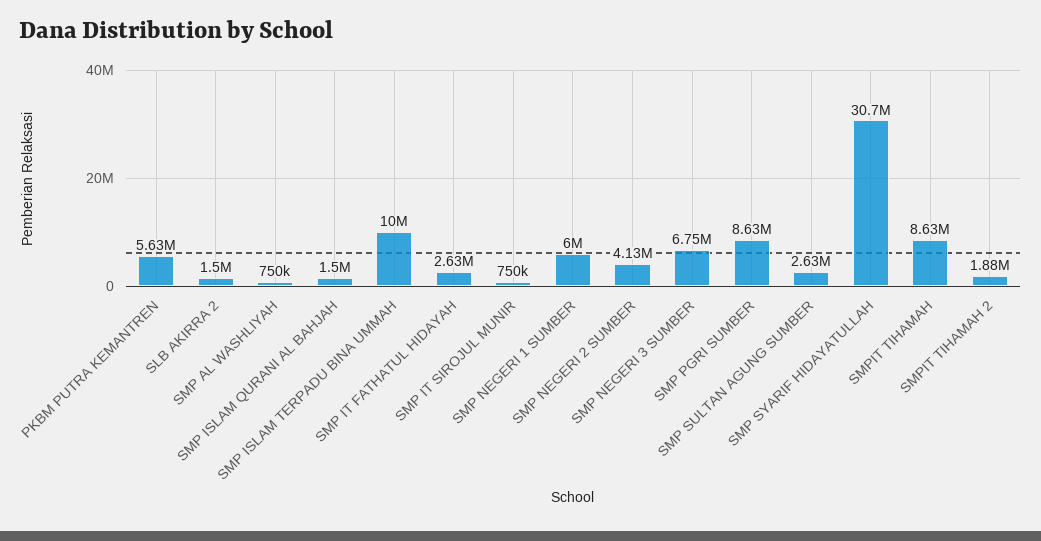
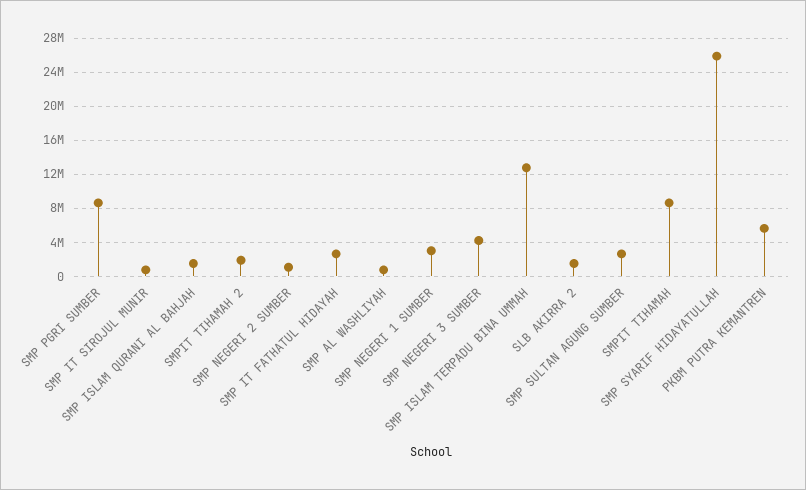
  {
    "PKBM PUTRA KEMANTREN": 5630000,
    "SLB AKIRRA 2": 1500000,
    "SMP AL WASHLIYAH": 750000,
    "SMP ISLAM QURANI AL BAHJAH": 1500000,
-   "SMP ISLAM TERPADU BINA UMMAH": 10000000,
+   "SMP ISLAM TERPADU BINA UMMAH": 13000000,
    "SMP IT FATHATUL HIDAYAH": 2630000,
    "SMP IT SIROJUL MUNIR": 750000,
-   "SMP NEGERI 1 SUMBER": 6000000,
+   "SMP NEGERI 1 SUMBER": 3000000,
-   "SMP NEGERI 2 SUMBER": 4130000,
+   "SMP NEGERI 2 SUMBER": 1000000,
-   "SMP NEGERI 3 SUMBER": 6750000,
+   "SMP NEGERI 3 SUMBER": 4000000,
    "SMP PGRI SUMBER": 8630000,
    "SMP SULTAN AGUNG SUMBER": 2630000,
-   "SMP SYARIF HIDAYATULLAH": 30700000,
+   "SMP SYARIF HIDAYATULLAH": 26000000,
    "SMPIT TIHAMAH": 8630000,
    "SMPIT TIHAMAH 2": 1880000
  }

